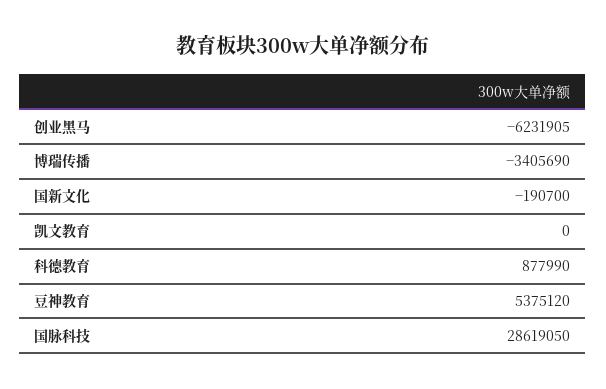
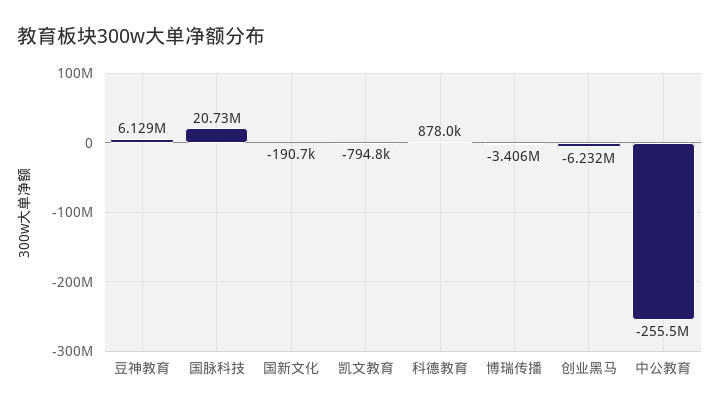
  {
    "创业黑马": -6231905,
    "博瑞传播": -3405690,
    "国新文化": -190700,
-   "凯文教育": 0,
+   "凯文教育": -794800,
    "科德教育": 877990,
-   "豆神教育": 5375120,
+   "豆神教育": 6129000,
-   "国脉科技": 28619050
+   "国脉科技": 20730000,
+   "中公教育": -255500000
  }

